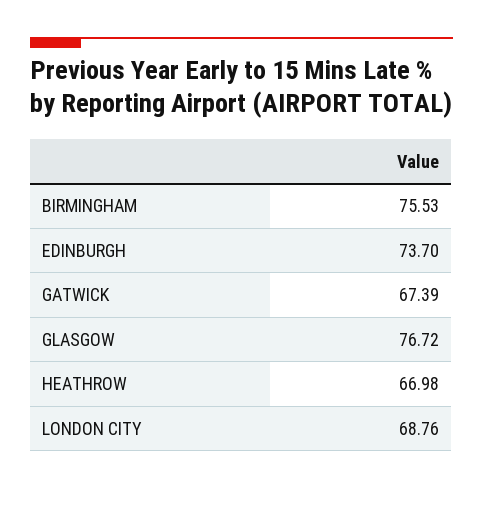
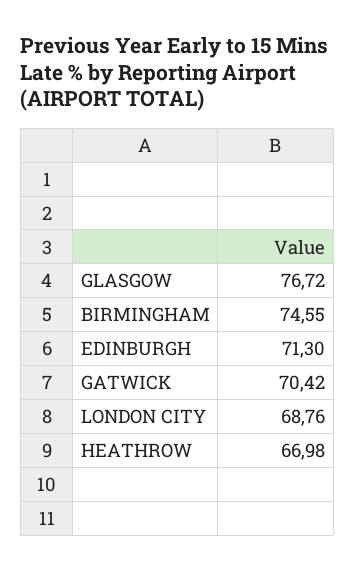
  {
-   "BIRMINGHAM": 75.53,
+   "BIRMINGHAM": 74.55,
-   "EDINBURGH": 73.7,
+   "EDINBURGH": 71.3,
-   "GATWICK": 67.39,
+   "GATWICK": 70.42,
    "GLASGOW": 76.72,
    "HEATHROW": 66.98,
    "LONDON CITY": 68.76
  }

